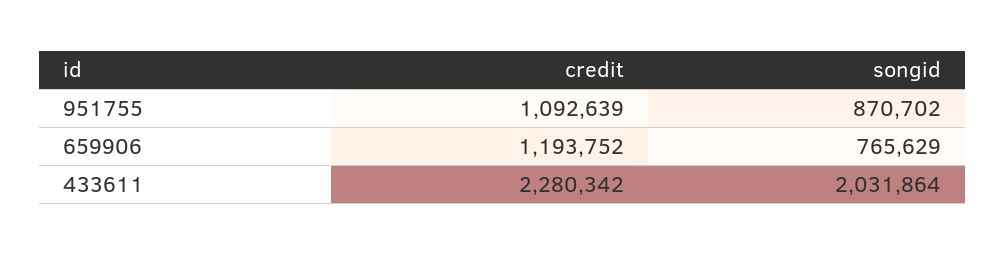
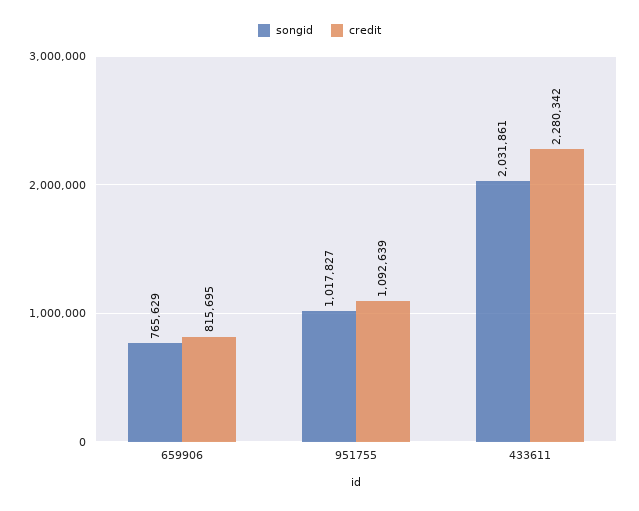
  {
    "credit": {
      "951755": 1092639,
-     "659906": 1193752,
+     "659906": 815695,
      "433611": 2280342
    },
    "songid": {
-     "951755": 870702,
+     "951755": 1017827,
      "659906": 765629,
-     "433611": 2031864
+     "433611": 2031861
    }
  }

